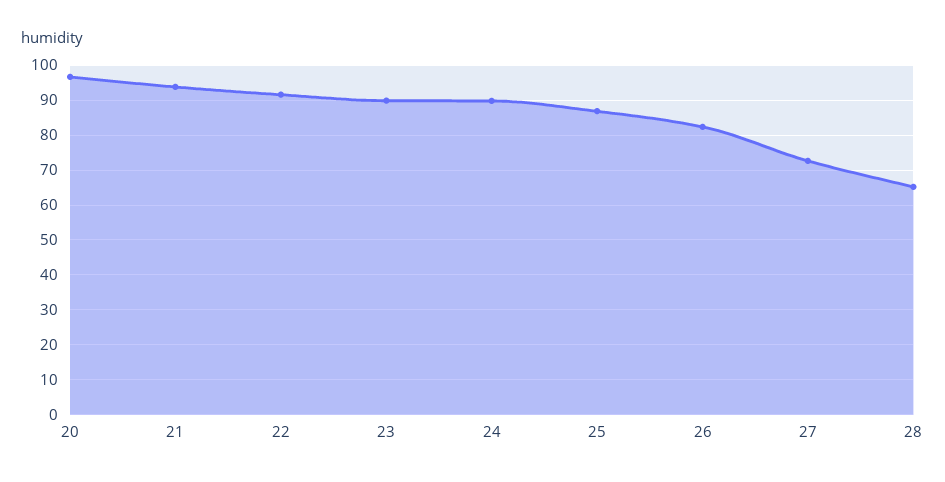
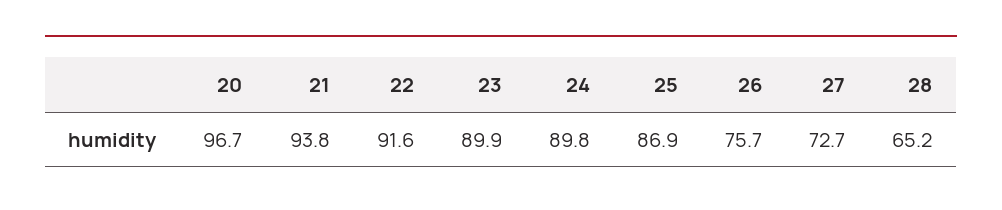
  {
    "20": 96.7,
    "21": 93.8,
    "22": 91.6,
    "23": 89.9,
    "24": 89.8,
    "25": 86.9,
-   "26": 82,
+   "26": 75.7,
    "27": 72.7,
    "28": 65.2
  }

